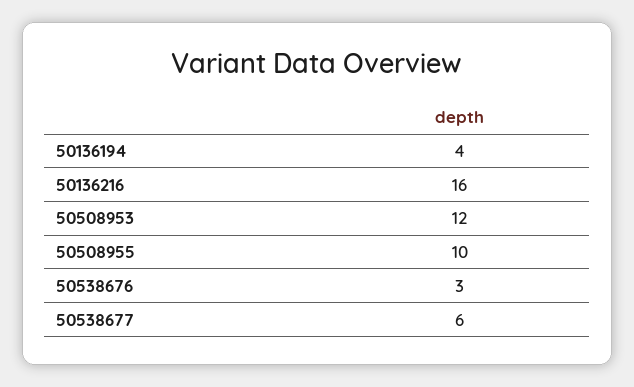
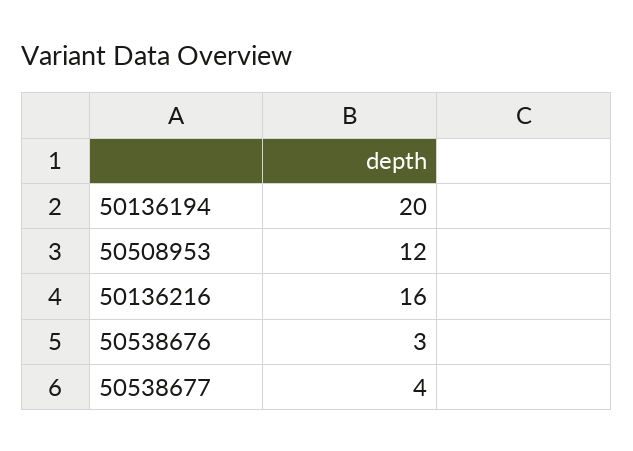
  {
-   "50136194": 4,
+   "50136194": 20,
    "50136216": 16,
    "50508953": 12,
-   "50508955": 10,
    "50538676": 3,
-   "50538677": 6
+   "50538677": 4
  }

